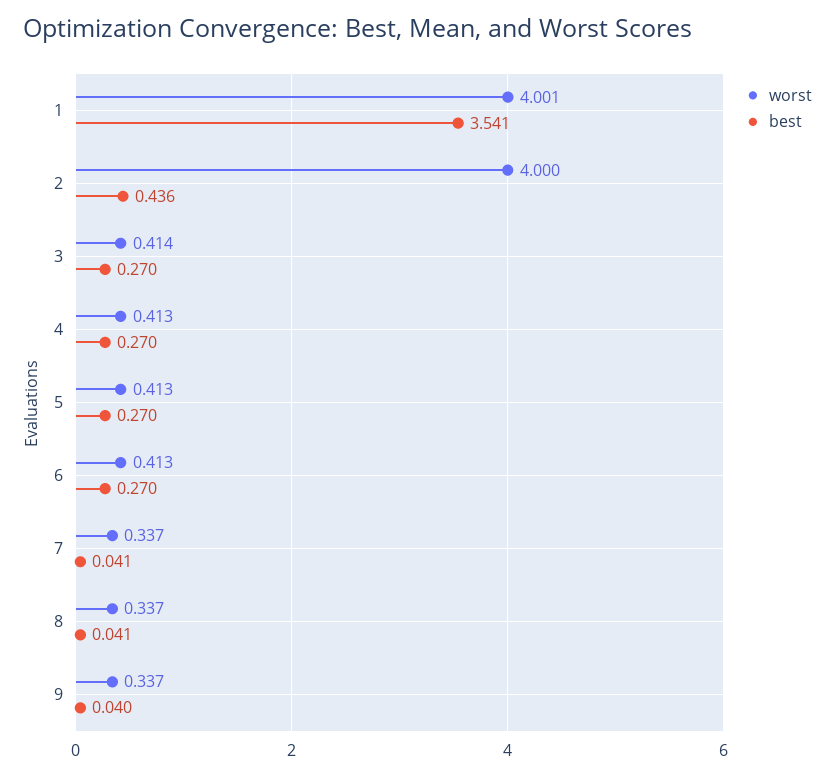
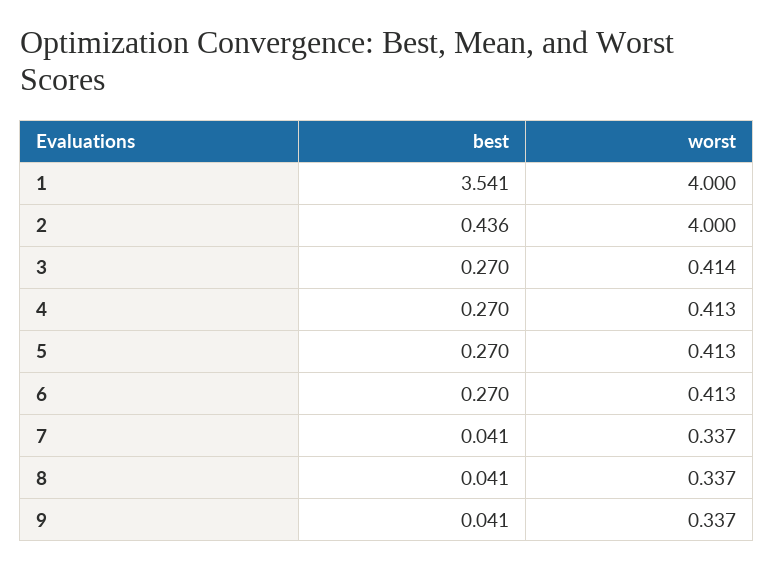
  {
    "worst": {
-     "1": 4.001,
+     "1": 4,
      "2": 4,
      "3": 0.414,
      "4": 0.413,
      "5": 0.413,
      "6": 0.413,
      "7": 0.337,
      "8": 0.337,
      "9": 0.337
    },
    "best": {
      "1": 3.541,
      "2": 0.436,
      "3": 0.27,
      "4": 0.27,
      "5": 0.27,
      "6": 0.27,
      "7": 0.041,
      "8": 0.041,
-     "9": 0.04
+     "9": 0.041
    }
  }

